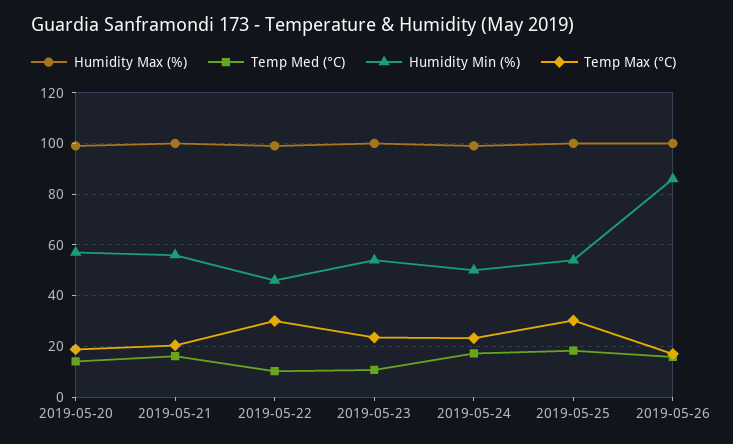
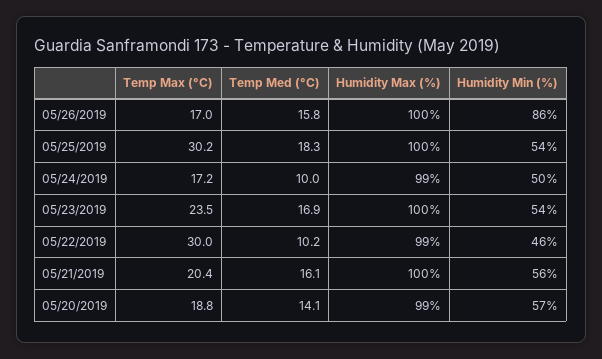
  {
    "Humidity Max (%)": {
      "2019-05-20": 99,
      "2019-05-21": 100,
      "2019-05-22": 99,
      "2019-05-23": 100,
      "2019-05-24": 99,
      "2019-05-25": 100,
      "2019-05-26": 100
    },
    "Temp Med (°C)": {
      "2019-05-20": 14.1,
      "2019-05-21": 16.1,
      "2019-05-22": 10.2,
-     "2019-05-23": 10,
+     "2019-05-23": 16.9,
-     "2019-05-24": 17.5,
+     "2019-05-24": 10,
      "2019-05-25": 18.3,
      "2019-05-26": 15.8
    },
    "Humidity Min (%)": {
      "2019-05-20": 57,
      "2019-05-21": 56,
      "2019-05-22": 46,
      "2019-05-23": 54,
      "2019-05-24": 50,
      "2019-05-25": 54,
      "2019-05-26": 86
    },
    "Temp Max (°C)": {
      "2019-05-20": 18.8,
      "2019-05-21": 20.4,
      "2019-05-22": 30,
      "2019-05-23": 23.5,
-     "2019-05-24": 22.5,
+     "2019-05-24": 17.2,
      "2019-05-25": 30.2,
      "2019-05-26": 17
    }
  }

